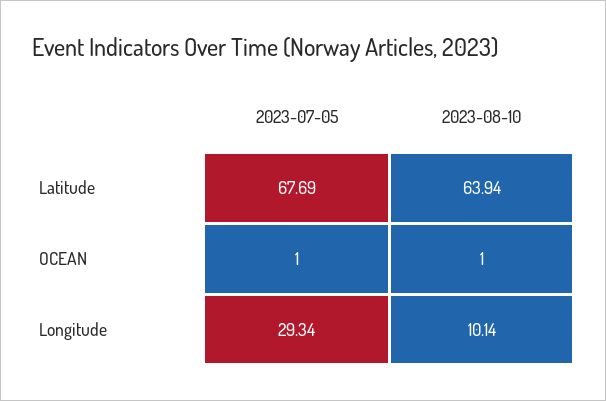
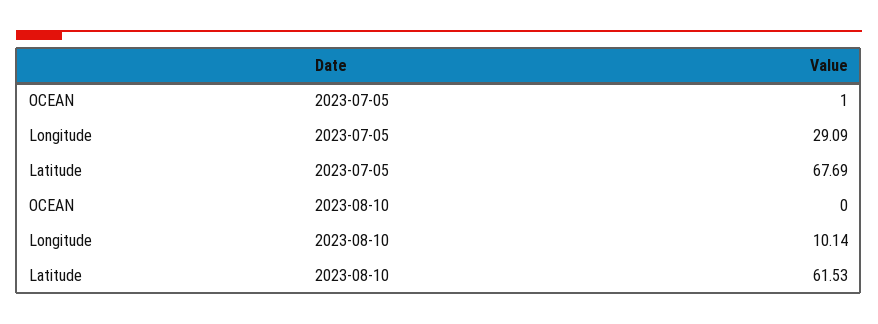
  {
    "2023-07-05": {
      "Latitude": 67.69,
      "OCEAN": 1,
-     "Longitude": 29.34
+     "Longitude": 29.09
    },
    "2023-08-10": {
-     "Latitude": 63.94,
+     "Latitude": 61.53,
-     "OCEAN": 1,
+     "OCEAN": 0,
      "Longitude": 10.14
    }
  }

